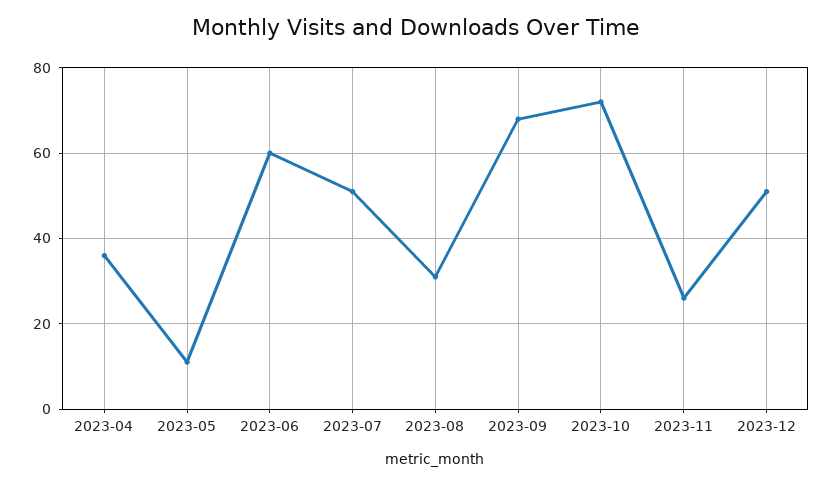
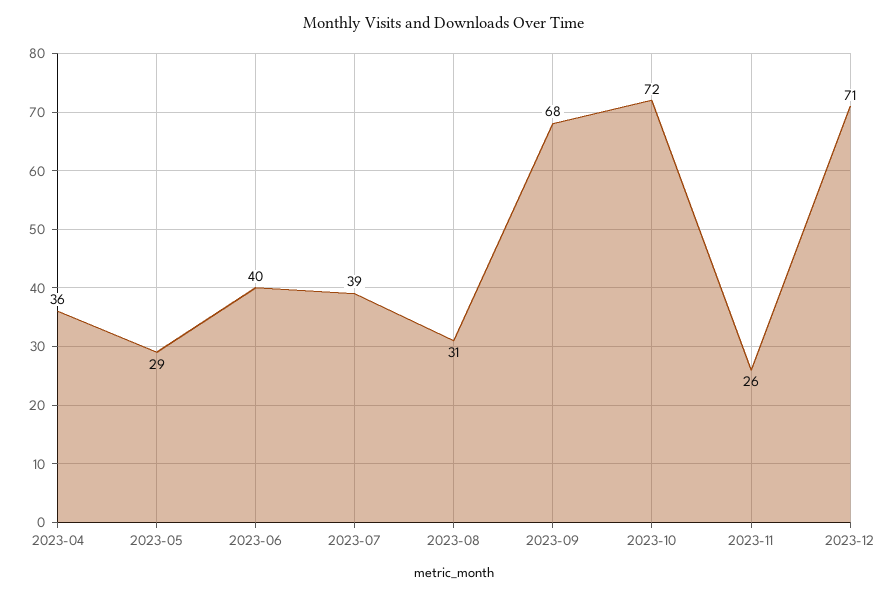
  {
    "2023-04": 36,
-   "2023-05": 10,
+   "2023-05": 29,
-   "2023-06": 60,
+   "2023-06": 40,
-   "2023-07": 50,
+   "2023-07": 39,
    "2023-08": 31,
    "2023-09": 68,
    "2023-10": 72,
    "2023-11": 26,
-   "2023-12": 50
+   "2023-12": 71
  }

